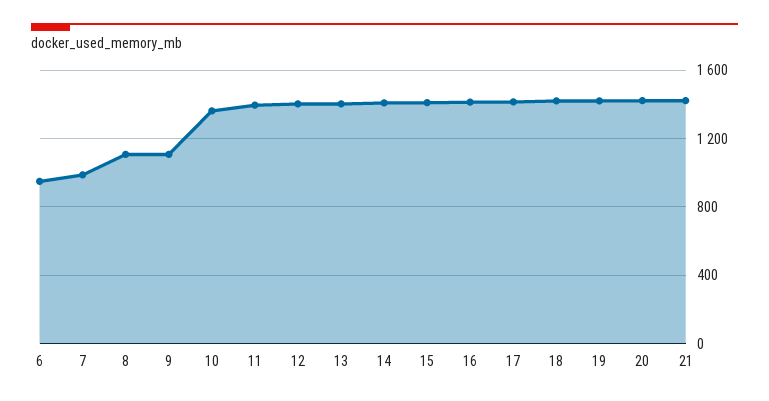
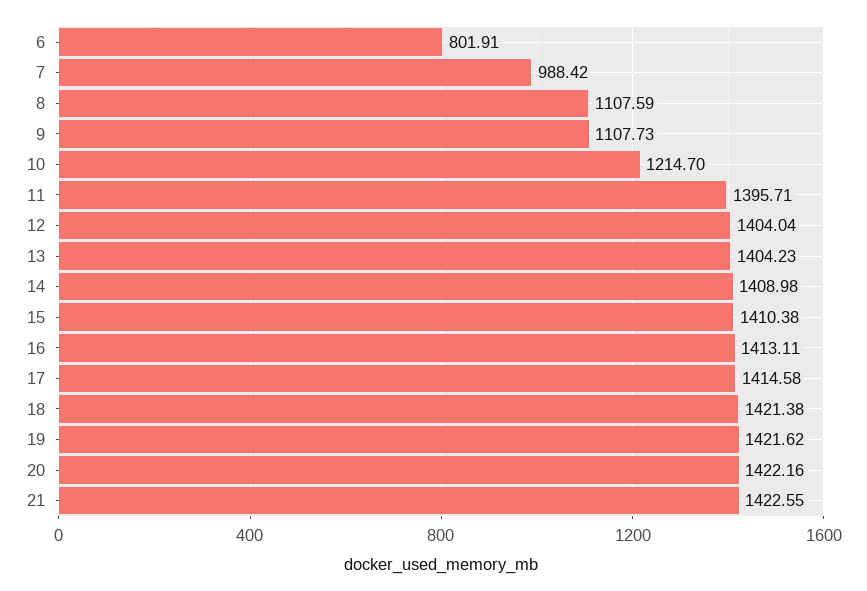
  {
-   "6": 950,
+   "6": 801.91,
    "7": 988.42,
    "8": 1107.59,
    "9": 1107.73,
-   "10": 1350,
+   "10": 1214.7,
    "11": 1395.71,
    "12": 1404.04,
    "13": 1404.23,
    "14": 1408.98,
    "15": 1410.38,
    "16": 1413.11,
    "17": 1414.58,
    "18": 1421.38,
    "19": 1421.62,
    "20": 1422.16,
    "21": 1422.55
  }

